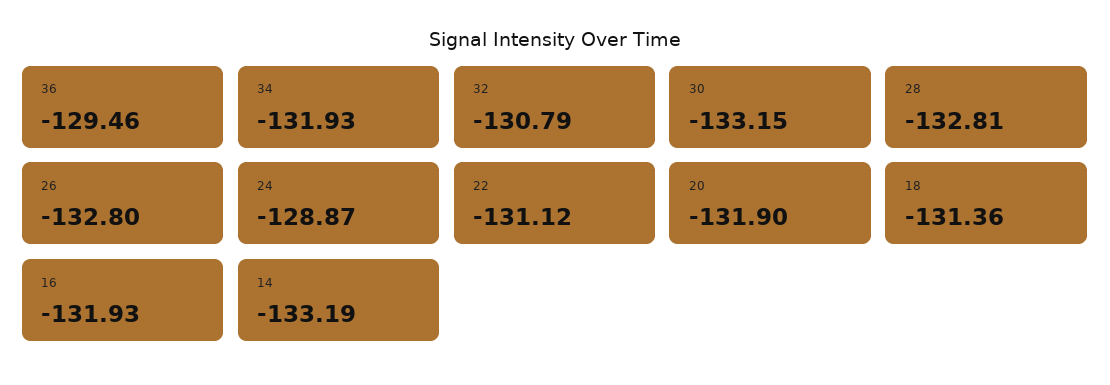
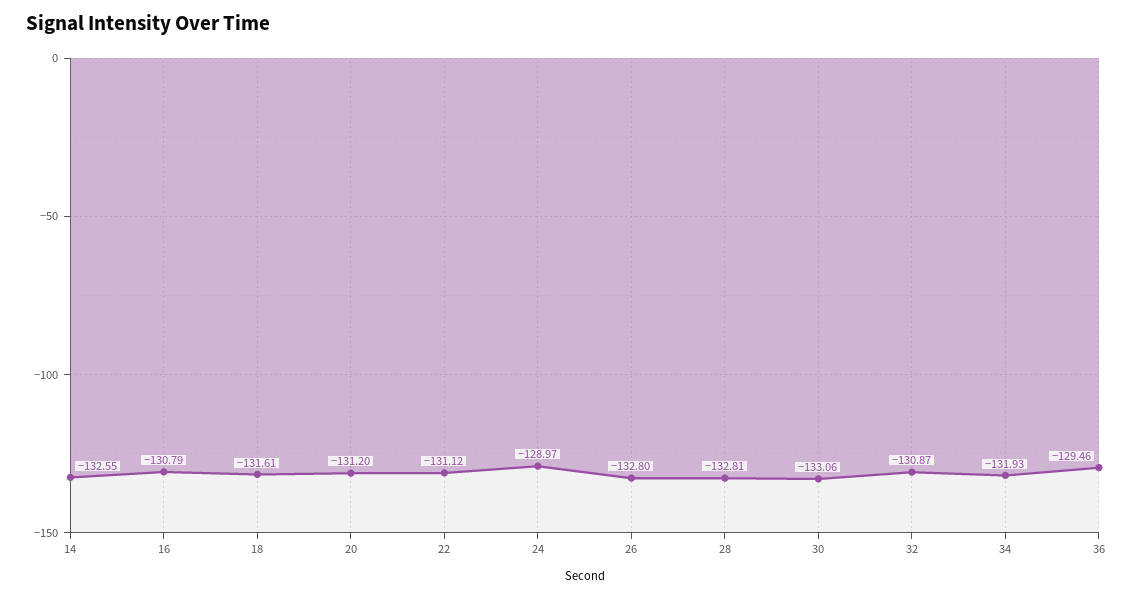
  {
    "36": -129.46,
    "34": -131.93,
-   "32": -130.79,
+   "32": -130.87,
-   "30": -133.15,
+   "30": -133.06,
    "28": -132.81,
    "26": -132.8,
-   "24": -128.87,
+   "24": -128.97,
    "22": -131.12,
-   "20": -131.9,
+   "20": -131.2,
-   "18": -131.36,
+   "18": -131.61,
-   "16": -131.93,
+   "16": -130.79,
-   "14": -133.19
+   "14": -132.55
  }

